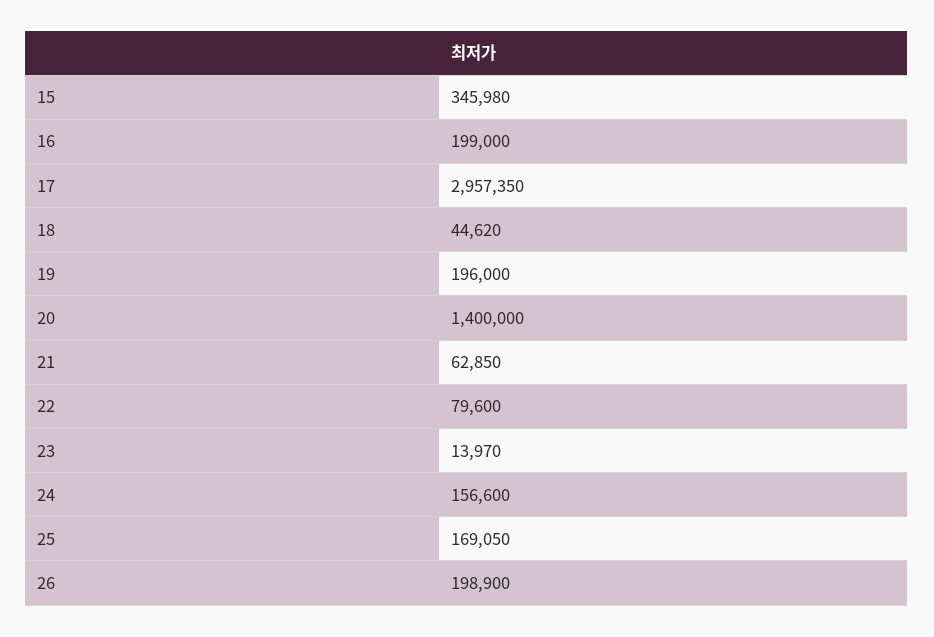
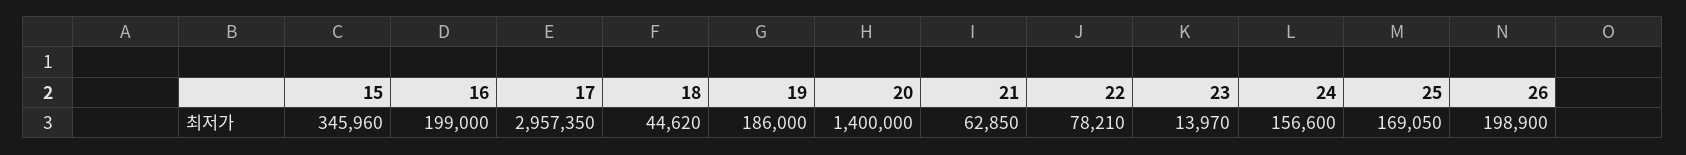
  {
-   "15": 345980,
+   "15": 345960,
    "16": 199000,
    "17": 2957350,
    "18": 44620,
-   "19": 196000,
+   "19": 186000,
    "20": 1400000,
    "21": 62850,
-   "22": 79600,
+   "22": 78210,
    "23": 13970,
    "24": 156600,
    "25": 169050,
    "26": 198900
  }

